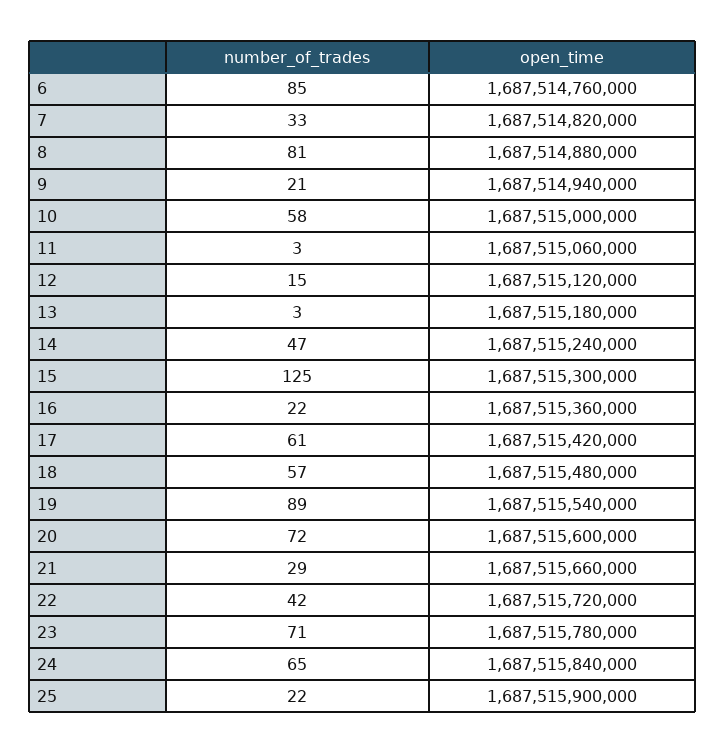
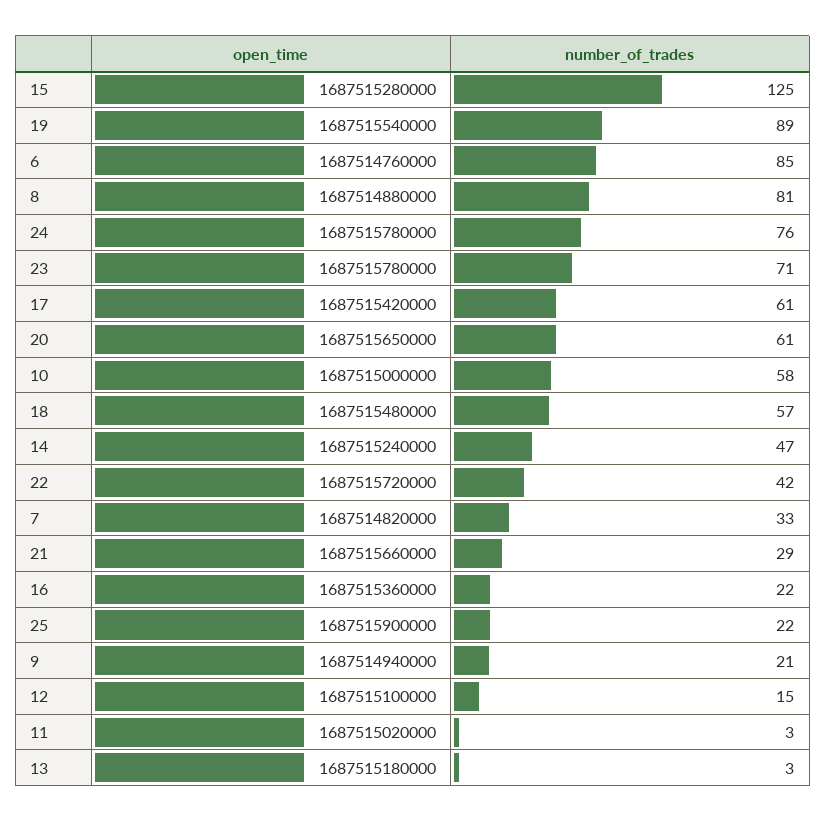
  {
    "number_of_trades": {
      "6": 85,
      "7": 33,
      "8": 81,
      "9": 21,
      "10": 58,
      "11": 3,
      "12": 15,
      "13": 3,
      "14": 47,
      "15": 125,
      "16": 22,
      "17": 61,
      "18": 57,
      "19": 89,
-     "20": 72,
+     "20": 61,
      "21": 29,
      "22": 42,
      "23": 71,
-     "24": 65,
+     "24": 76,
      "25": 22
    },
    "open_time": {
      "6": 1687514760000,
      "7": 1687514820000,
      "8": 1687514880000,
      "9": 1687514940000,
      "10": 1687515000000,
-     "11": 1687515060000,
+     "11": 1687515020000,
-     "12": 1687515120000,
+     "12": 1687515100000,
      "13": 1687515180000,
      "14": 1687515240000,
-     "15": 1687515300000,
+     "15": 1687515280000,
      "16": 1687515360000,
      "17": 1687515420000,
      "18": 1687515480000,
      "19": 1687515540000,
-     "20": 1687515600000,
+     "20": 1687515650000,
      "21": 1687515660000,
      "22": 1687515720000,
      "23": 1687515780000,
-     "24": 1687515840000,
+     "24": 1687515780000,
      "25": 1687515900000
    }
  }

